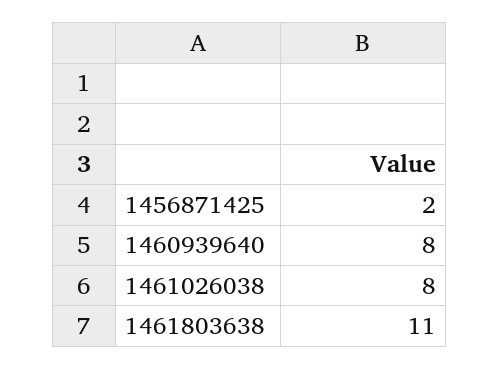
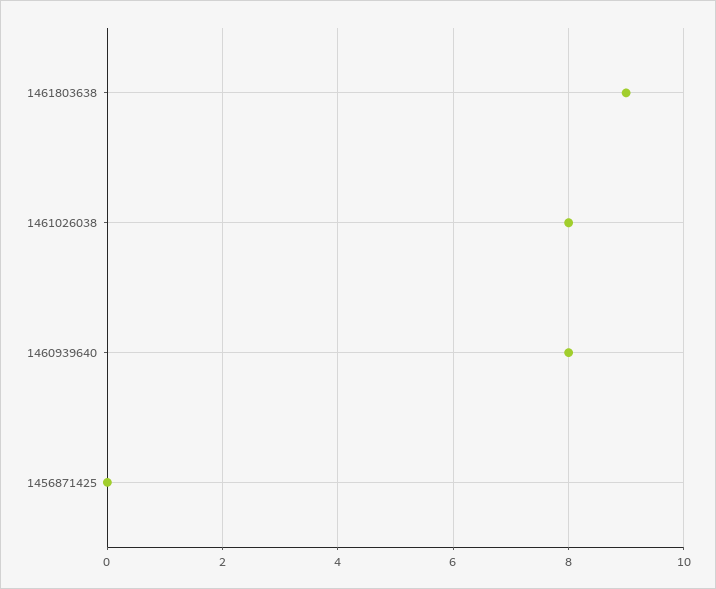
  {
-   "1456871425": 2,
+   "1456871425": 0,
    "1460939640": 8,
    "1461026038": 8,
-   "1461803638": 11
+   "1461803638": 9
  }

